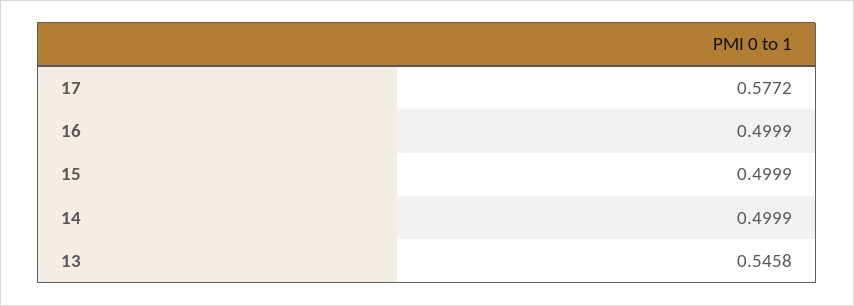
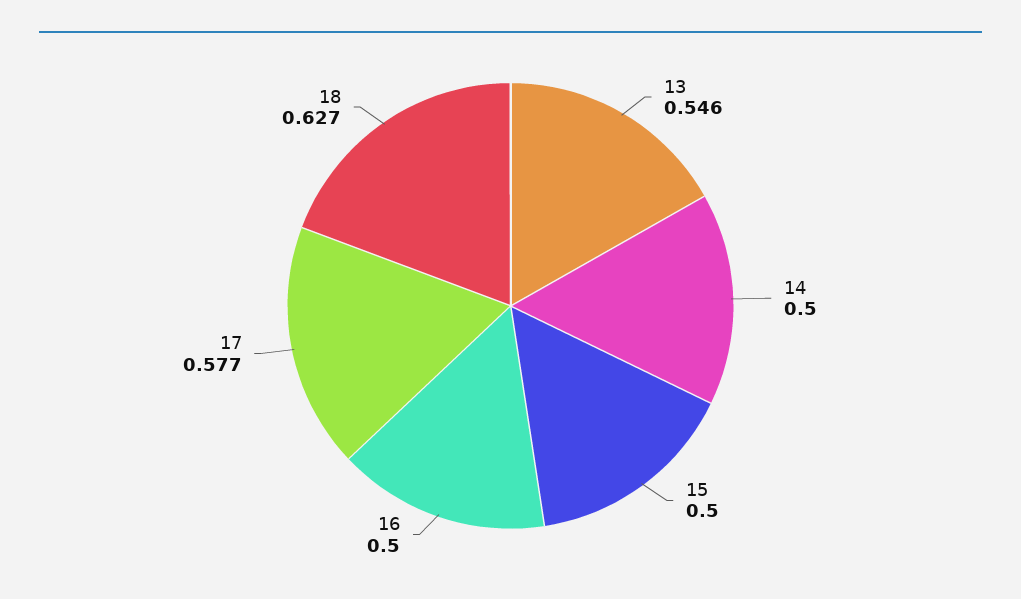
  {
    "17": 0.5772,
    "16": 0.4999,
    "15": 0.4999,
    "14": 0.4999,
-   "13": 0.5458
+   "13": 0.5458,
+   "18": 0.627
  }

